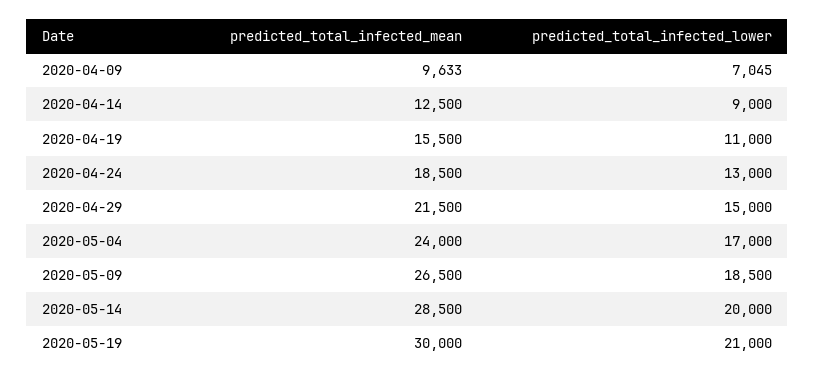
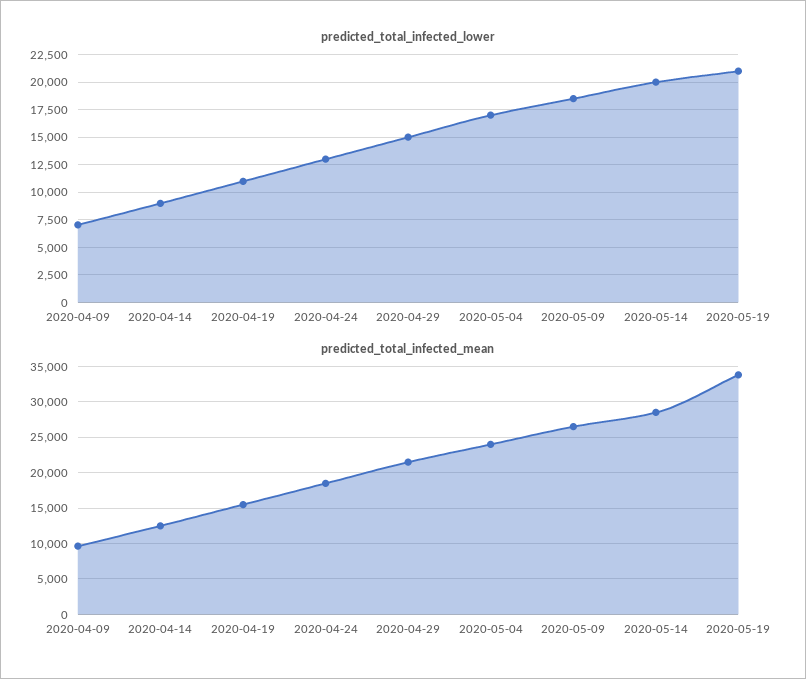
  {
    "predicted_total_infected_mean": {
      "2020-04-09": 9633,
      "2020-04-14": 12500,
      "2020-04-19": 15500,
      "2020-04-24": 18500,
      "2020-04-29": 21500,
      "2020-05-04": 24000,
      "2020-05-09": 26500,
      "2020-05-14": 28500,
-     "2020-05-19": 30000
+     "2020-05-19": 34000
    },
    "predicted_total_infected_lower": {
      "2020-04-09": 7045,
      "2020-04-14": 9000,
      "2020-04-19": 11000,
      "2020-04-24": 13000,
      "2020-04-29": 15000,
      "2020-05-04": 17000,
      "2020-05-09": 18500,
      "2020-05-14": 20000,
      "2020-05-19": 21000
    }
  }

